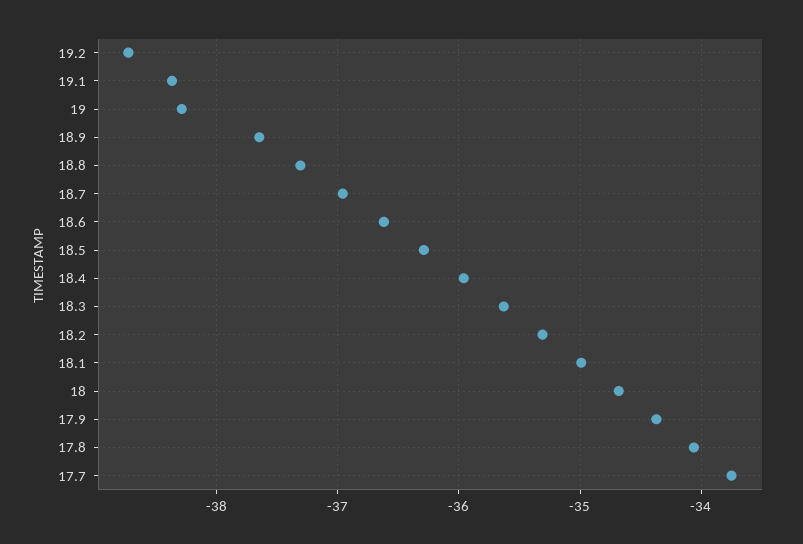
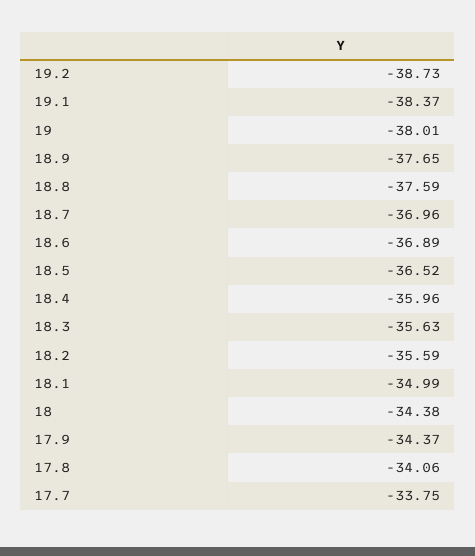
  {
    "19.2": -38.73,
    "19.1": -38.37,
-   "19": -38.3,
+   "19": -38.01,
    "18.9": -37.65,
-   "18.8": -37.3,
+   "18.8": -37.59,
    "18.7": -36.96,
-   "18.6": -36.6,
+   "18.6": -36.89,
-   "18.5": -36.3,
+   "18.5": -36.52,
    "18.4": -35.96,
    "18.3": -35.63,
-   "18.2": -35.3,
+   "18.2": -35.59,
    "18.1": -34.99,
-   "18": -34.7,
+   "18": -34.38,
    "17.9": -34.37,
    "17.8": -34.06,
    "17.7": -33.75
  }

